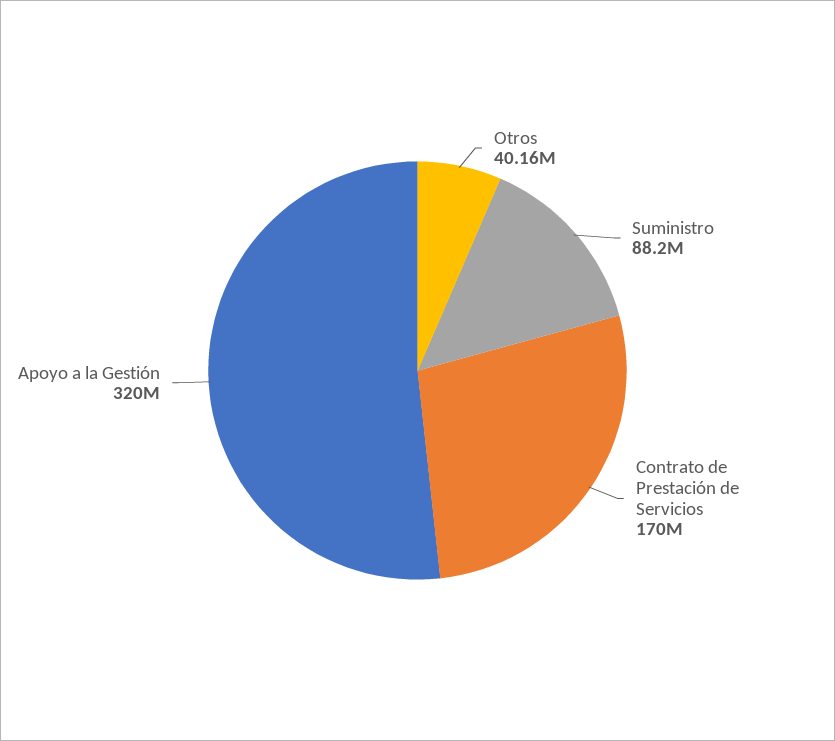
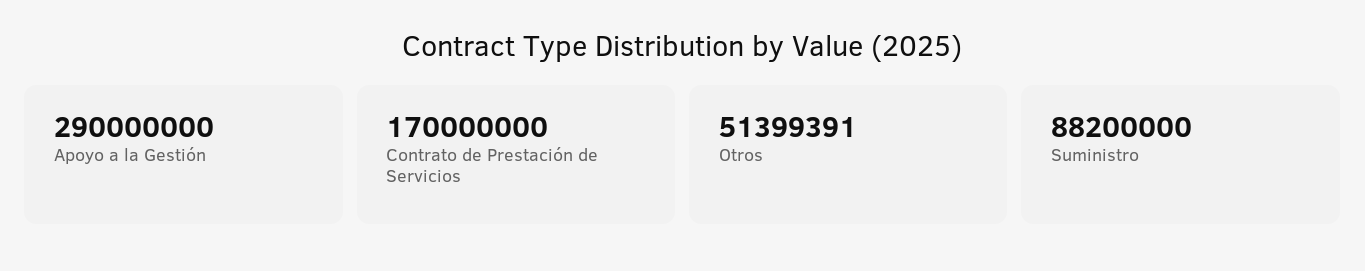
  {
-   "Otros": 40160000,
+   "Otros": 51399391,
    "Suministro": 88200000,
    "Contrato de Prestación de Servicios": 170000000,
-   "Apoyo a la Gestión": 320000000
+   "Apoyo a la Gestión": 290000000
  }

